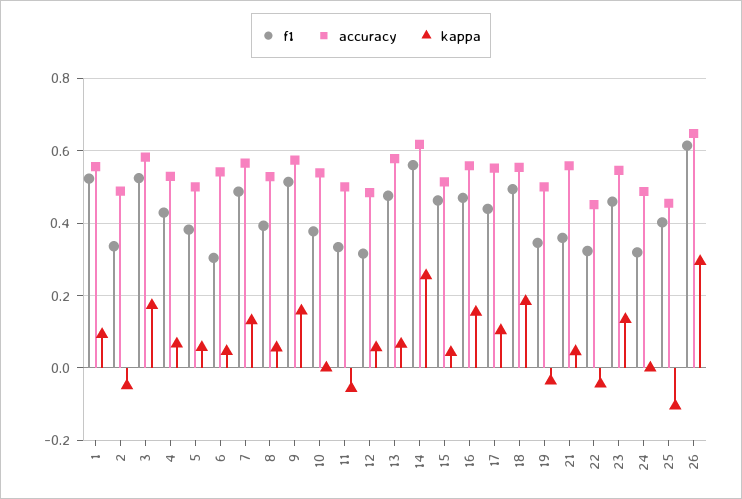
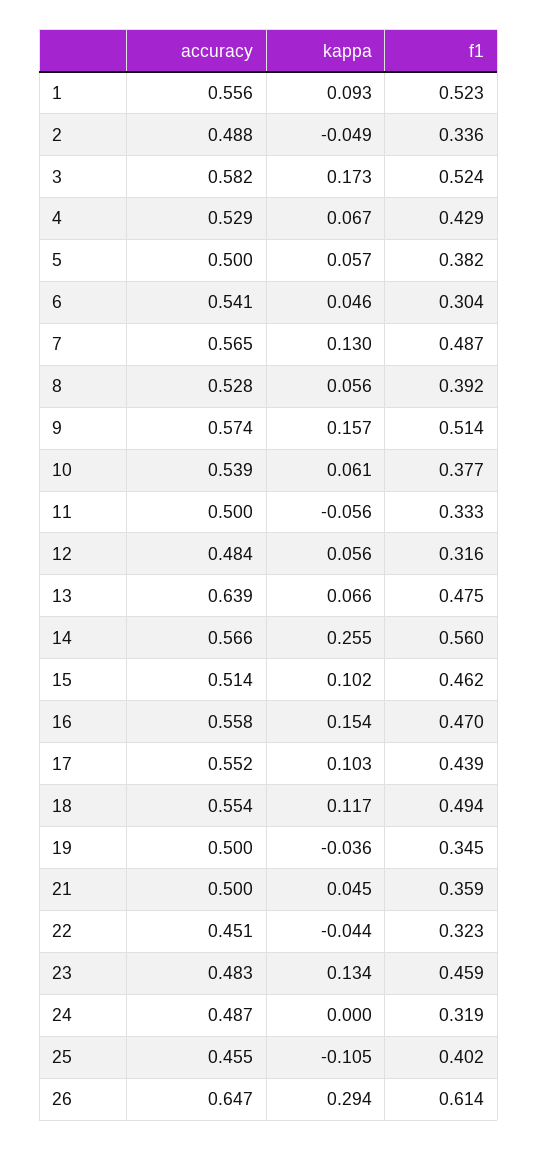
  {
    "f1": {
      "1": 0.523,
      "2": 0.336,
      "3": 0.524,
      "4": 0.429,
      "5": 0.382,
      "6": 0.304,
      "7": 0.487,
      "8": 0.392,
      "9": 0.514,
      "10": 0.377,
      "11": 0.333,
      "12": 0.316,
      "13": 0.475,
      "14": 0.56,
      "15": 0.462,
      "16": 0.47,
      "17": 0.439,
      "18": 0.494,
      "19": 0.345,
      "21": 0.359,
      "22": 0.323,
      "23": 0.459,
      "24": 0.319,
      "25": 0.402,
      "26": 0.614
    },
    "accuracy": {
      "1": 0.556,
      "2": 0.488,
      "3": 0.582,
      "4": 0.529,
      "5": 0.5,
      "6": 0.541,
      "7": 0.565,
      "8": 0.528,
      "9": 0.574,
      "10": 0.539,
      "11": 0.5,
      "12": 0.484,
-     "13": 0.58,
+     "13": 0.639,
-     "14": 0.62,
+     "14": 0.566,
      "15": 0.514,
      "16": 0.558,
      "17": 0.552,
      "18": 0.554,
      "19": 0.5,
-     "21": 0.56,
+     "21": 0.5,
      "22": 0.451,
-     "23": 0.54,
+     "23": 0.483,
      "24": 0.487,
      "25": 0.455,
      "26": 0.647
    },
    "kappa": {
      "1": 0.093,
      "2": -0.049,
      "3": 0.173,
      "4": 0.067,
      "5": 0.057,
      "6": 0.046,
      "7": 0.13,
      "8": 0.056,
      "9": 0.157,
-     "10": 0,
+     "10": 0.061,
      "11": -0.056,
      "12": 0.056,
      "13": 0.066,
      "14": 0.255,
-     "15": 0.04,
+     "15": 0.102,
      "16": 0.154,
      "17": 0.103,
-     "18": 0.18,
+     "18": 0.117,
      "19": -0.036,
      "21": 0.045,
      "22": -0.044,
      "23": 0.134,
      "24": 0,
      "25": -0.105,
      "26": 0.294
    }
  }

